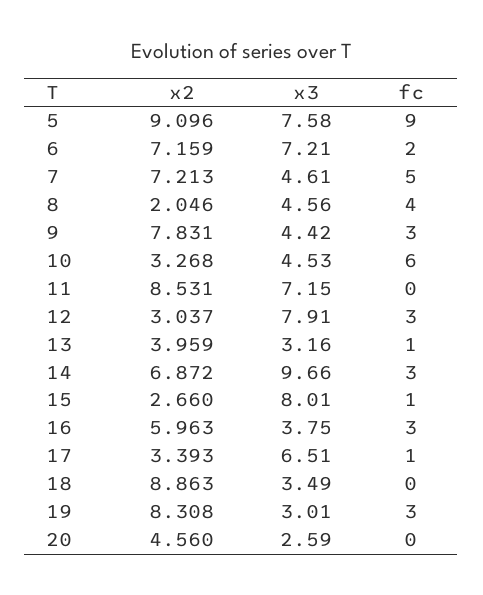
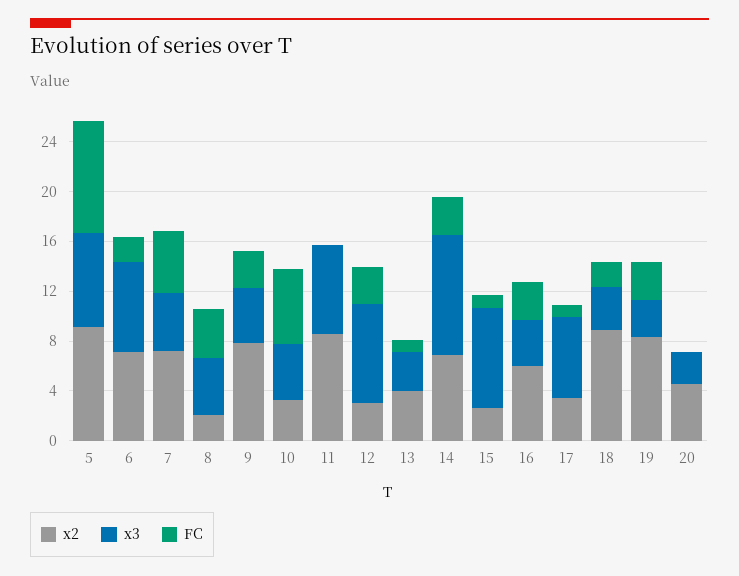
  {
    "x2": {
      "5": 9.096,
      "6": 7.159,
      "7": 7.213,
      "8": 2.046,
      "9": 7.831,
      "10": 3.268,
      "11": 8.531,
      "12": 3.037,
      "13": 3.959,
      "14": 6.872,
      "15": 2.66,
      "16": 5.963,
      "17": 3.393,
      "18": 8.863,
      "19": 8.308,
      "20": 4.56
    },
    "x3": {
      "5": 7.58,
      "6": 7.21,
      "7": 4.61,
      "8": 4.56,
      "9": 4.42,
      "10": 4.53,
      "11": 7.15,
      "12": 7.91,
      "13": 3.16,
      "14": 9.66,
      "15": 8.01,
      "16": 3.75,
      "17": 6.51,
      "18": 3.49,
      "19": 3.01,
      "20": 2.59
    },
    "fc": {
      "5": 9,
      "6": 2,
      "7": 5,
      "8": 4,
      "9": 3,
      "10": 6,
      "11": 0,
      "12": 3,
      "13": 1,
      "14": 3,
      "15": 1,
      "16": 3,
      "17": 1,
-     "18": 0,
+     "18": 2,
      "19": 3,
      "20": 0
    }
  }

